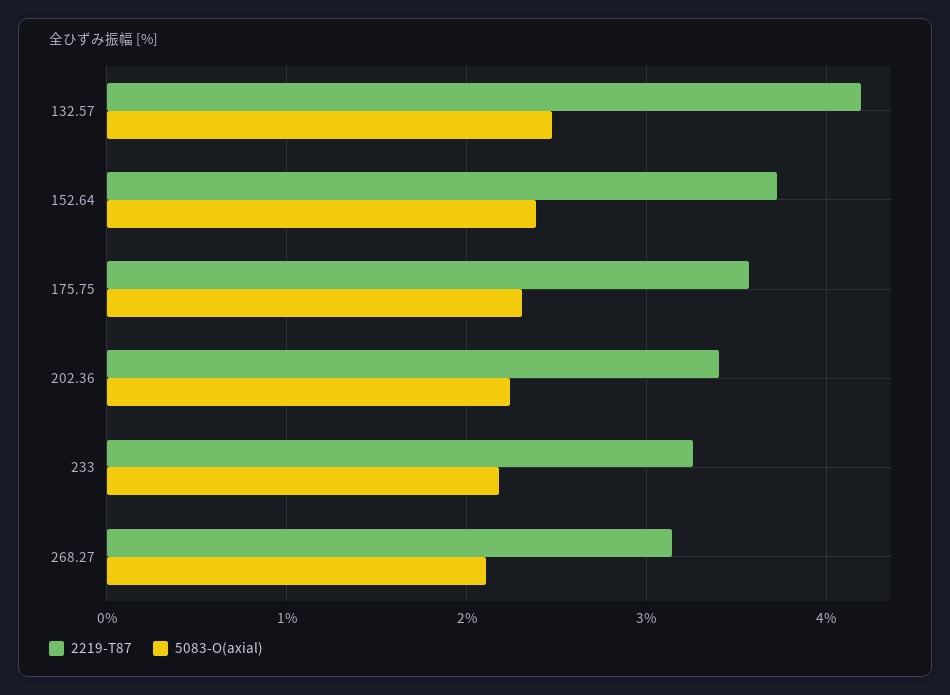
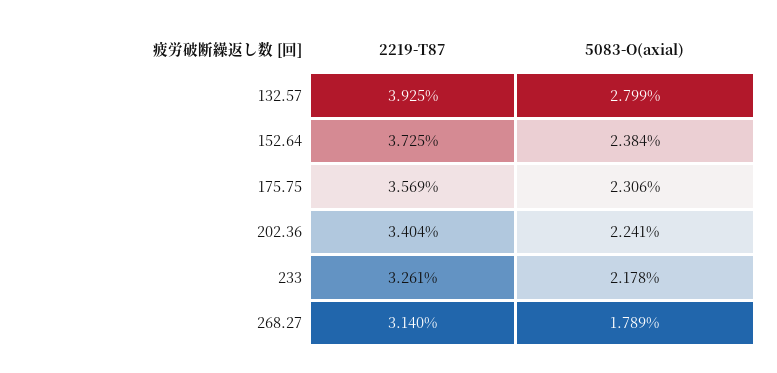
  {
    "2219-T87": {
-     "132.57": 4.2,
+     "132.57": 3.925,
      "152.64": 3.725,
      "175.75": 3.569,
      "202.36": 3.404,
      "233": 3.261,
      "268.27": 3.14
    },
    "5083-O(axial)": {
-     "132.57": 2.5,
+     "132.57": 2.799,
      "152.64": 2.384,
      "175.75": 2.306,
      "202.36": 2.241,
      "233": 2.178,
-     "268.27": 2.1
+     "268.27": 1.789
    }
  }

